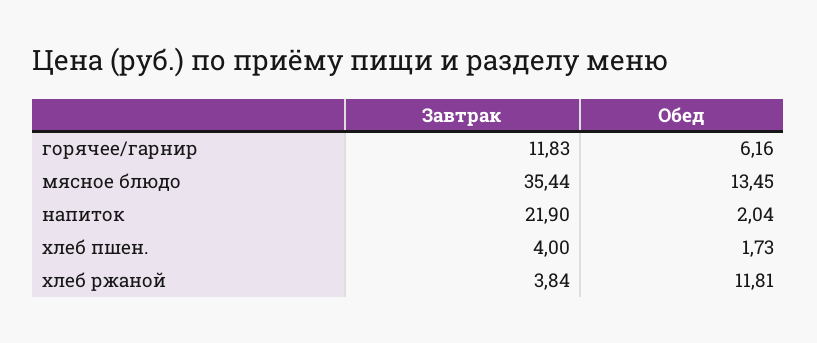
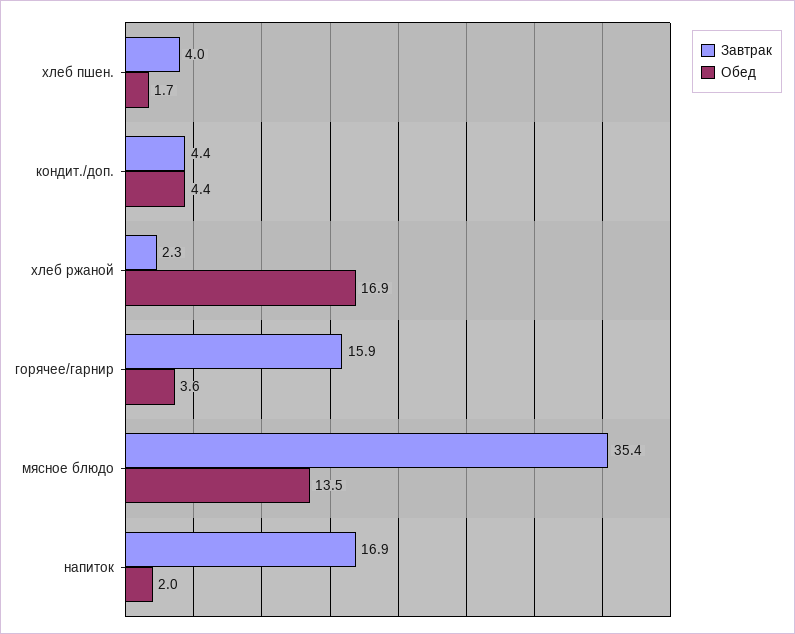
  {
    "Завтрак": {
-     "горячее/гарнир": 11.83,
+     "горячее/гарнир": 15.9,
      "мясное блюдо": 35.44,
-     "напиток": 21.9,
+     "напиток": 16.9,
      "хлеб пшен.": 4,
-     "хлеб ржаной": 3.84
+     "хлеб ржаной": 2.3,
+     "кондит./доп.": 4.4
    },
    "Обед": {
-     "горячее/гарнир": 6.16,
+     "горячее/гарнир": 3.6,
      "мясное блюдо": 13.45,
      "напиток": 2.04,
      "хлеб пшен.": 1.73,
-     "хлеб ржаной": 11.81
+     "хлеб ржаной": 16.9,
+     "кондит./доп.": 4.4
    }
  }

